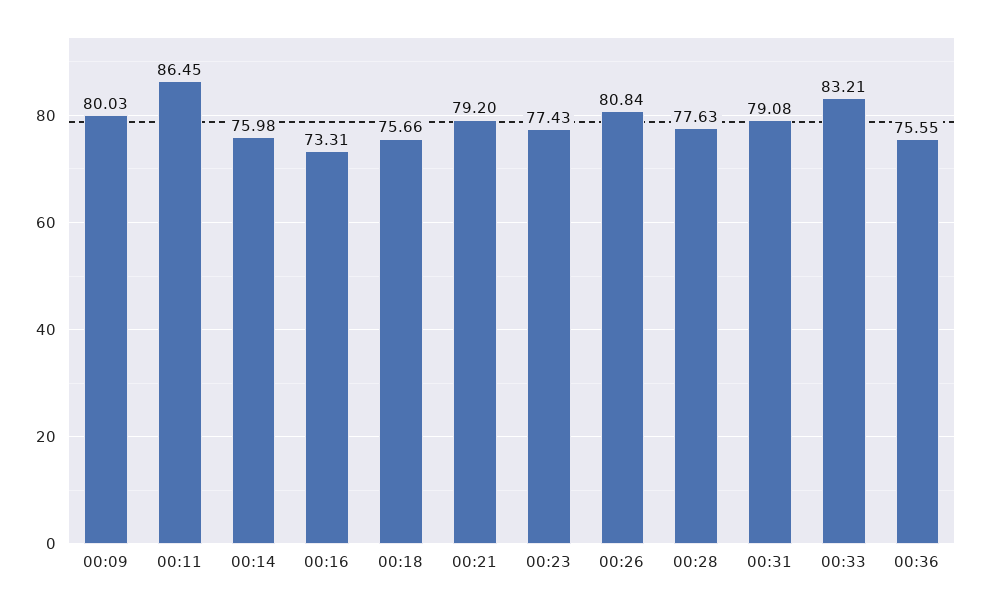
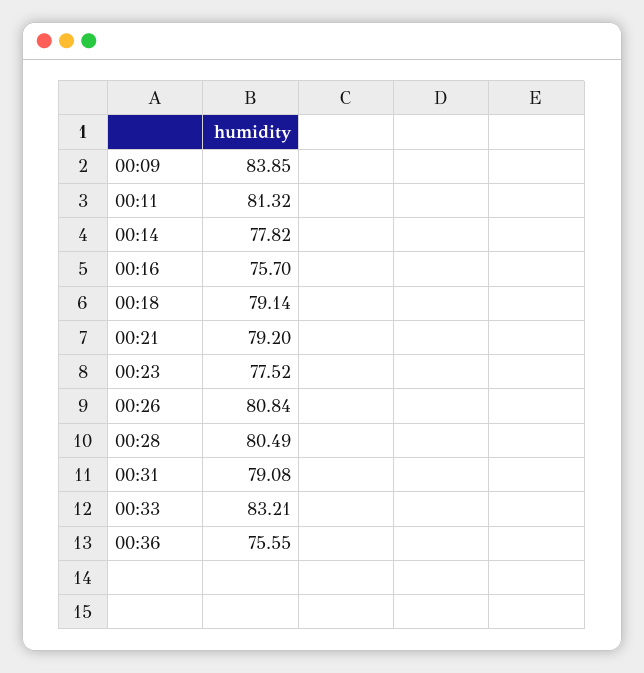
  {
-   "00:09": 80.03,
+   "00:09": 83.85,
-   "00:11": 86.45,
+   "00:11": 81.32,
-   "00:14": 75.98,
+   "00:14": 77.82,
-   "00:16": 73.31,
+   "00:16": 75.7,
-   "00:18": 75.66,
+   "00:18": 79.14,
    "00:21": 79.2,
-   "00:23": 77.43,
+   "00:23": 77.52,
    "00:26": 80.84,
-   "00:28": 77.63,
+   "00:28": 80.49,
    "00:31": 79.08,
    "00:33": 83.21,
    "00:36": 75.55
  }

